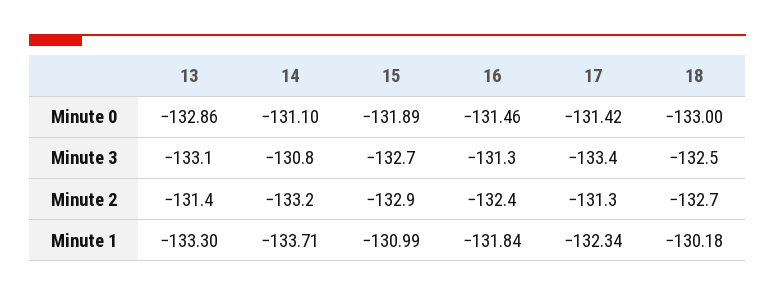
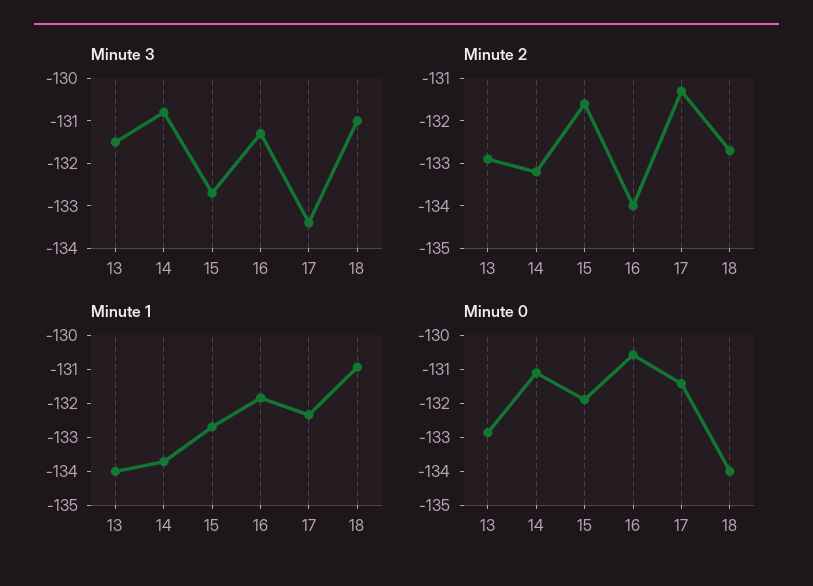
  {
    "Minute 0": {
      "13": -132.86,
      "14": -131.1,
      "15": -131.89,
-     "16": -131.46,
+     "16": -130.5,
      "17": -131.42,
-     "18": -133
+     "18": -134
    },
    "Minute 3": {
-     "13": -133.1,
+     "13": -131.5,
      "14": -130.8,
      "15": -132.7,
      "16": -131.3,
      "17": -133.4,
-     "18": -132.5
+     "18": -131
    },
    "Minute 2": {
-     "13": -131.4,
+     "13": -133,
      "14": -133.2,
-     "15": -132.9,
+     "15": -131.5,
-     "16": -132.4,
+     "16": -134,
      "17": -131.3,
      "18": -132.7
    },
    "Minute 1": {
-     "13": -133.3,
+     "13": -134,
      "14": -133.71,
-     "15": -130.99,
+     "15": -132.75,
      "16": -131.84,
      "17": -132.34,
-     "18": -130.18
+     "18": -131
    }
  }

